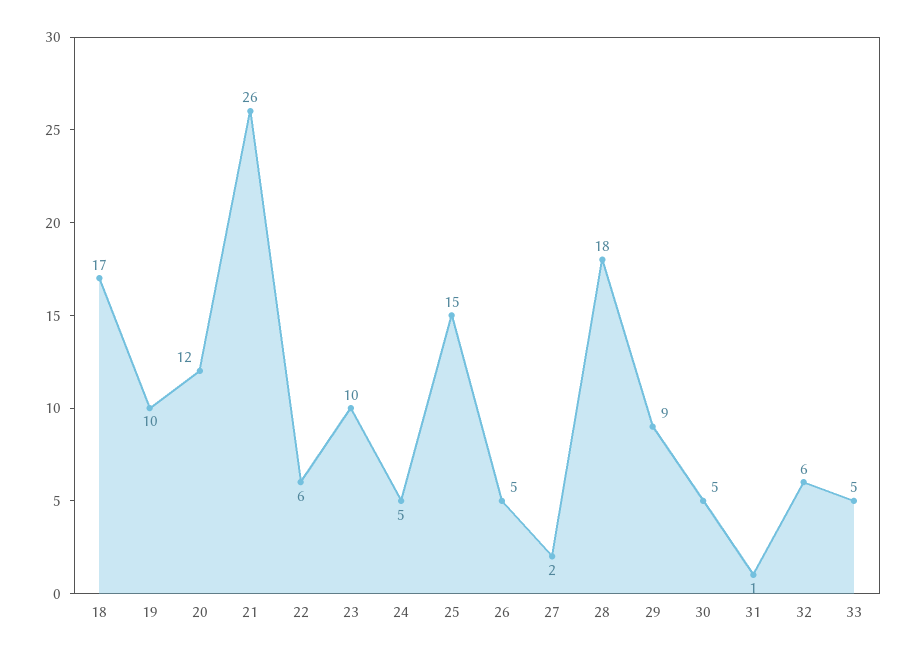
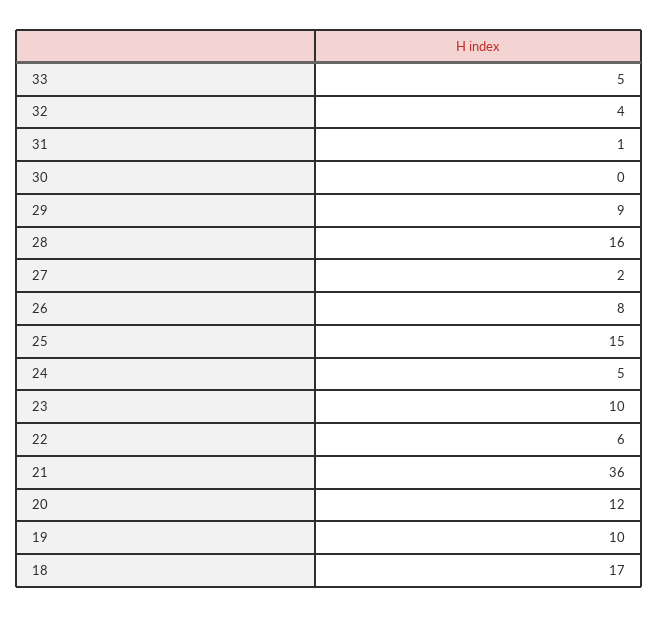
  {
    "18": 17,
    "19": 10,
    "20": 12,
-   "21": 26,
+   "21": 36,
    "22": 6,
    "23": 10,
    "24": 5,
    "25": 15,
-   "26": 5,
+   "26": 8,
    "27": 2,
-   "28": 18,
+   "28": 16,
    "29": 9,
-   "30": 5,
+   "30": 0,
    "31": 1,
-   "32": 6,
+   "32": 4,
    "33": 5
  }

